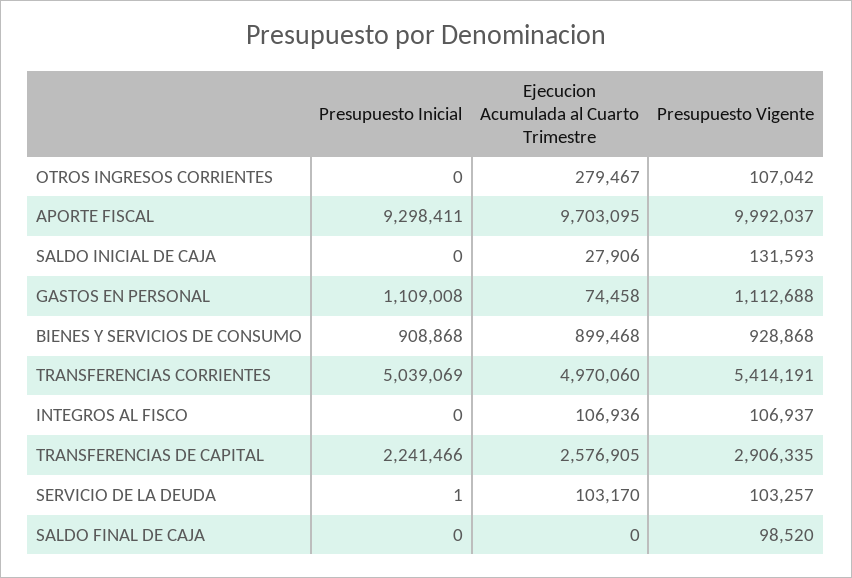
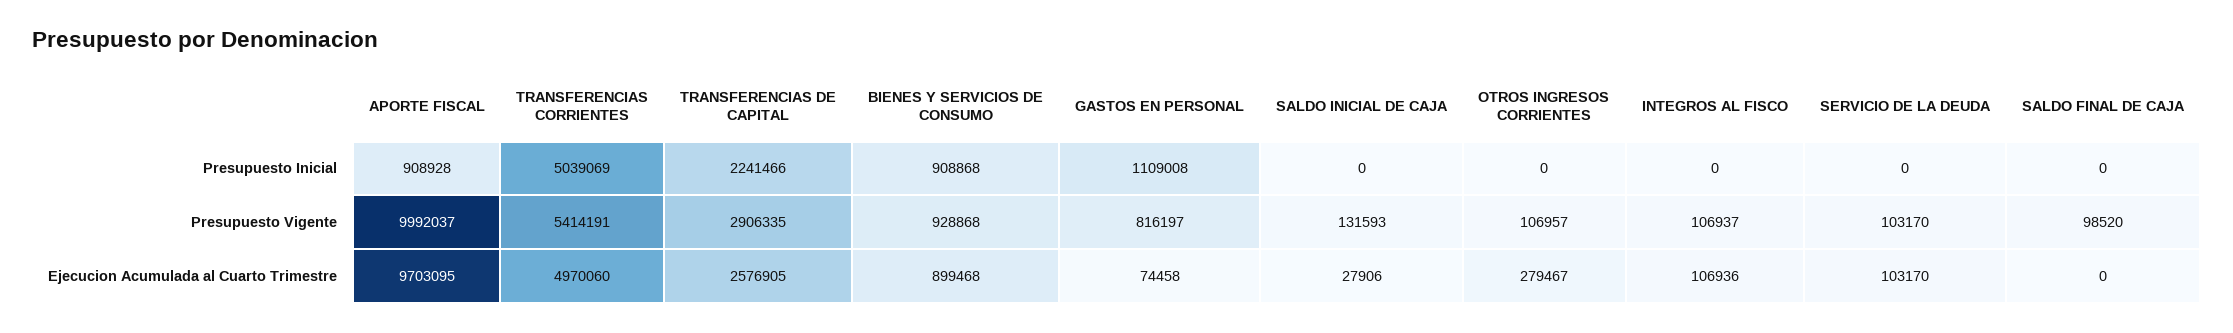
  {
    "Presupuesto Inicial": {
      "OTROS INGRESOS CORRIENTES": 0,
-     "APORTE FISCAL": 9298411,
+     "APORTE FISCAL": 908928,
      "SALDO INICIAL DE CAJA": 0,
      "GASTOS EN PERSONAL": 1109008,
      "BIENES Y SERVICIOS DE CONSUMO": 908868,
      "TRANSFERENCIAS CORRIENTES": 5039069,
      "INTEGROS AL FISCO": 0,
      "TRANSFERENCIAS DE CAPITAL": 2241466,
-     "SERVICIO DE LA DEUDA": 1,
+     "SERVICIO DE LA DEUDA": 0,
      "SALDO FINAL DE CAJA": 0
    },
    "Ejecucion Acumulada al Cuarto Trimestre": {
      "OTROS INGRESOS CORRIENTES": 279467,
      "APORTE FISCAL": 9703095,
      "SALDO INICIAL DE CAJA": 27906,
      "GASTOS EN PERSONAL": 74458,
      "BIENES Y SERVICIOS DE CONSUMO": 899468,
      "TRANSFERENCIAS CORRIENTES": 4970060,
      "INTEGROS AL FISCO": 106936,
      "TRANSFERENCIAS DE CAPITAL": 2576905,
      "SERVICIO DE LA DEUDA": 103170,
      "SALDO FINAL DE CAJA": 0
    },
    "Presupuesto Vigente": {
-     "OTROS INGRESOS CORRIENTES": 107042,
+     "OTROS INGRESOS CORRIENTES": 106957,
      "APORTE FISCAL": 9992037,
      "SALDO INICIAL DE CAJA": 131593,
-     "GASTOS EN PERSONAL": 1112688,
+     "GASTOS EN PERSONAL": 816197,
      "BIENES Y SERVICIOS DE CONSUMO": 928868,
      "TRANSFERENCIAS CORRIENTES": 5414191,
      "INTEGROS AL FISCO": 106937,
      "TRANSFERENCIAS DE CAPITAL": 2906335,
-     "SERVICIO DE LA DEUDA": 103257,
+     "SERVICIO DE LA DEUDA": 103170,
      "SALDO FINAL DE CAJA": 98520
    }
  }

